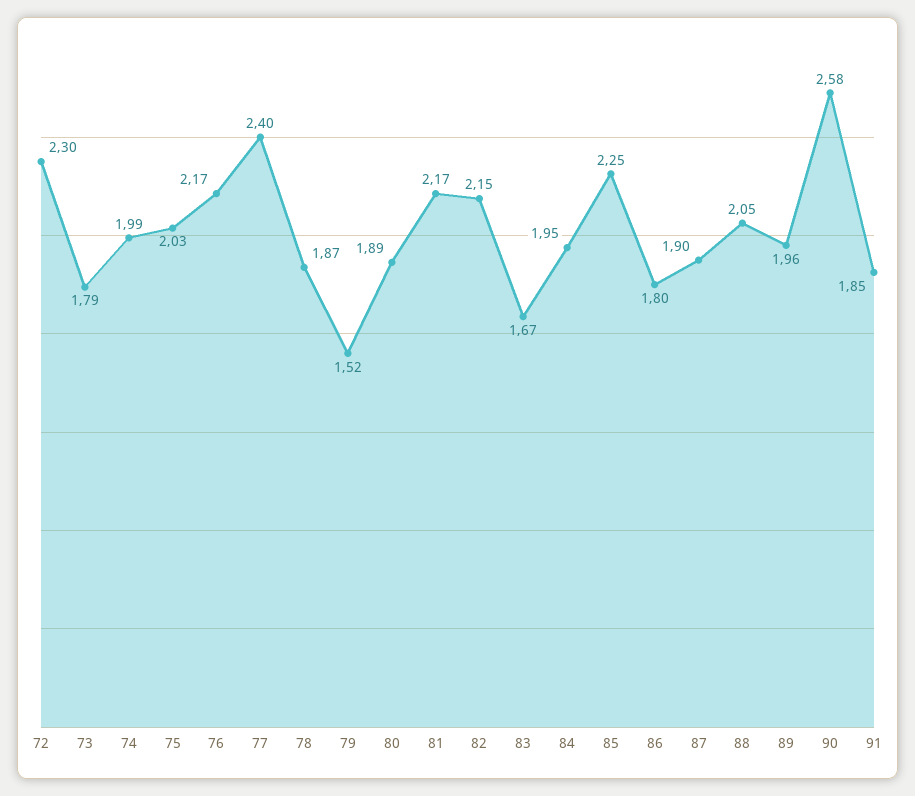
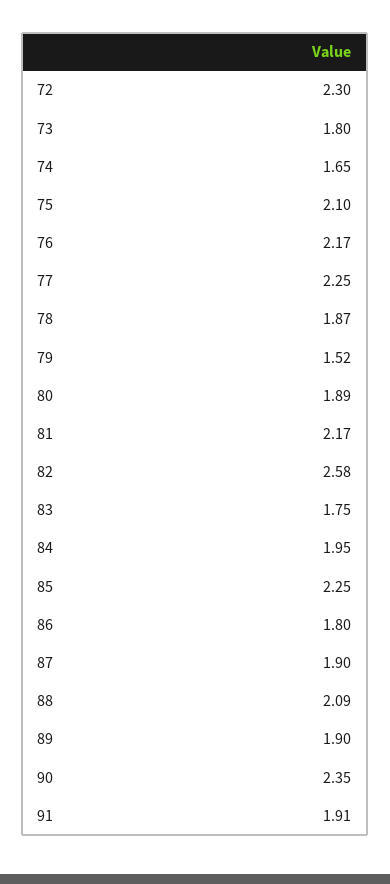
  {
    "72": 2.3,
-   "73": 1.79,
+   "73": 1.8,
-   "74": 1.99,
+   "74": 1.65,
-   "75": 2.03,
+   "75": 2.1,
    "76": 2.17,
-   "77": 2.4,
+   "77": 2.25,
    "78": 1.87,
    "79": 1.52,
    "80": 1.89,
    "81": 2.17,
-   "82": 2.15,
+   "82": 2.58,
-   "83": 1.67,
+   "83": 1.75,
    "84": 1.95,
    "85": 2.25,
    "86": 1.8,
    "87": 1.9,
-   "88": 2.05,
+   "88": 2.09,
-   "89": 1.96,
+   "89": 1.9,
-   "90": 2.58,
+   "90": 2.35,
-   "91": 1.85
+   "91": 1.91
  }

